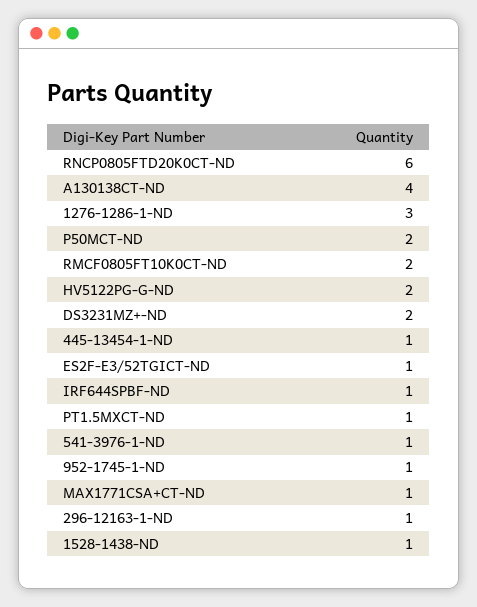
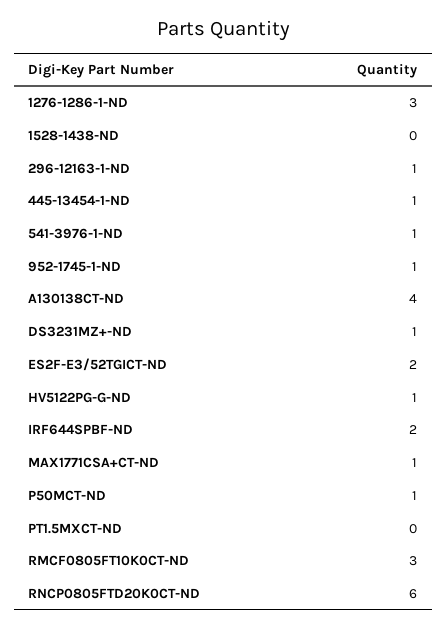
  {
    "RNCP0805FTD20K0CT-ND": 6,
    "A130138CT-ND": 4,
    "1276-1286-1-ND": 3,
-   "P50MCT-ND": 2,
+   "P50MCT-ND": 1,
-   "RMCF0805FT10K0CT-ND": 2,
+   "RMCF0805FT10K0CT-ND": 3,
-   "HV5122PG-G-ND": 2,
+   "HV5122PG-G-ND": 1,
-   "DS3231MZ+-ND": 2,
+   "DS3231MZ+-ND": 1,
    "445-13454-1-ND": 1,
-   "ES2F-E3/52TGICT-ND": 1,
+   "ES2F-E3/52TGICT-ND": 2,
-   "IRF644SPBF-ND": 1,
+   "IRF644SPBF-ND": 2,
-   "PT1.5MXCT-ND": 1,
+   "PT1.5MXCT-ND": 0,
    "541-3976-1-ND": 1,
    "952-1745-1-ND": 1,
    "MAX1771CSA+CT-ND": 1,
    "296-12163-1-ND": 1,
-   "1528-1438-ND": 1
+   "1528-1438-ND": 0
  }

